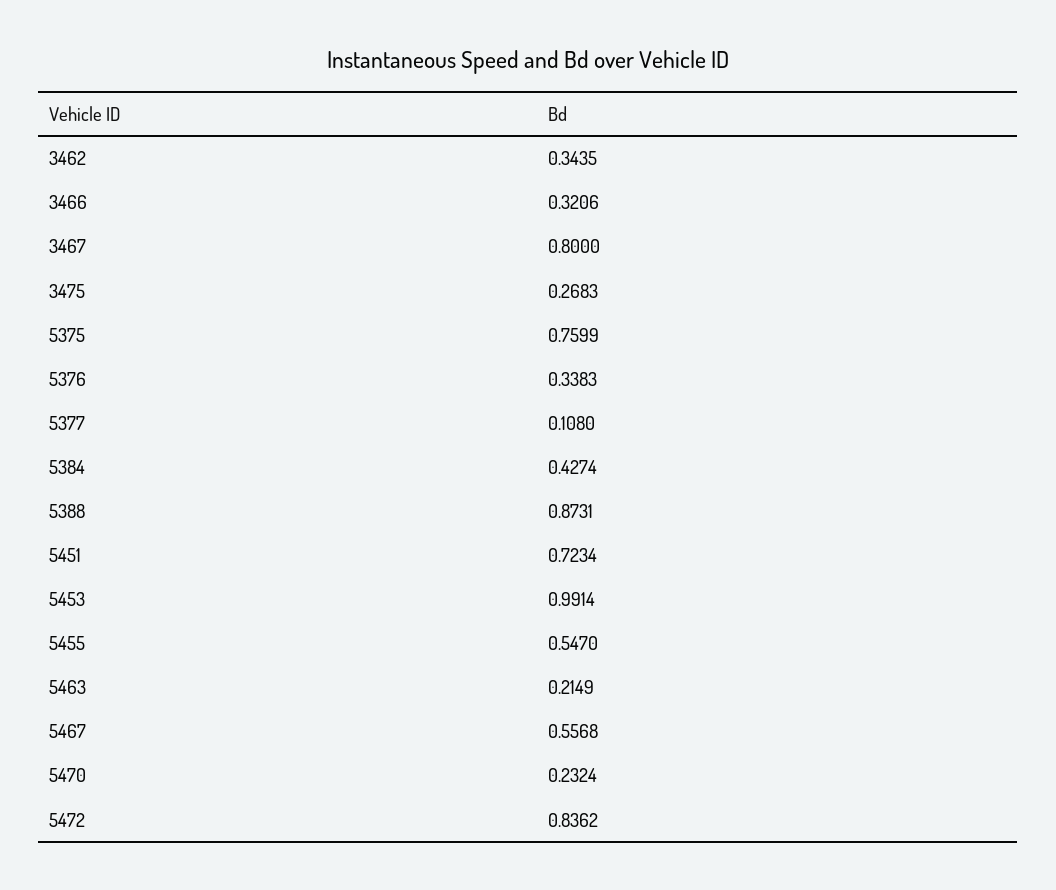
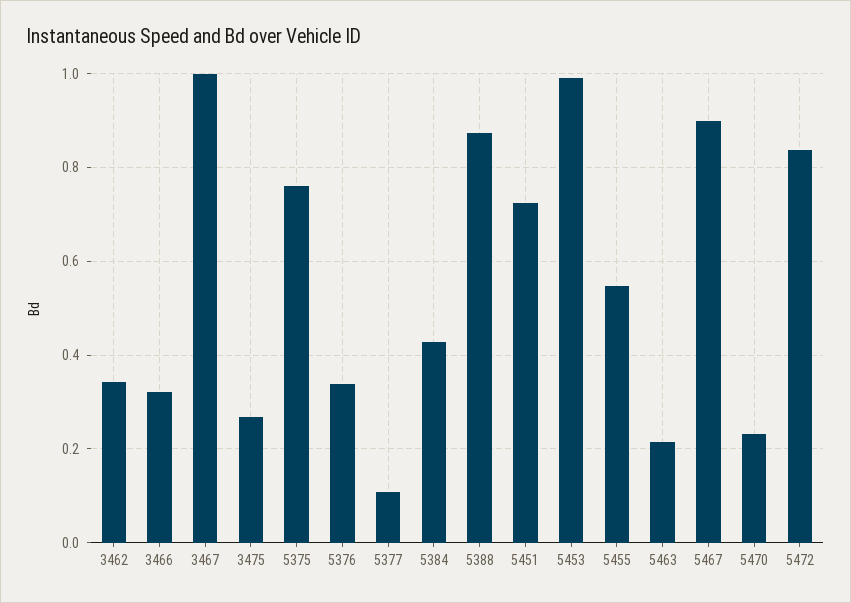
  {
    "3462": 0.3435,
    "3466": 0.3206,
-   "3467": 0.8,
+   "3467": 1,
    "3475": 0.2683,
    "5375": 0.7599,
    "5376": 0.3383,
    "5377": 0.108,
    "5384": 0.4274,
    "5388": 0.8731,
    "5451": 0.7234,
    "5453": 0.9914,
    "5455": 0.547,
    "5463": 0.2149,
-   "5467": 0.5568,
+   "5467": 0.9,
    "5470": 0.2324,
    "5472": 0.8362
  }

